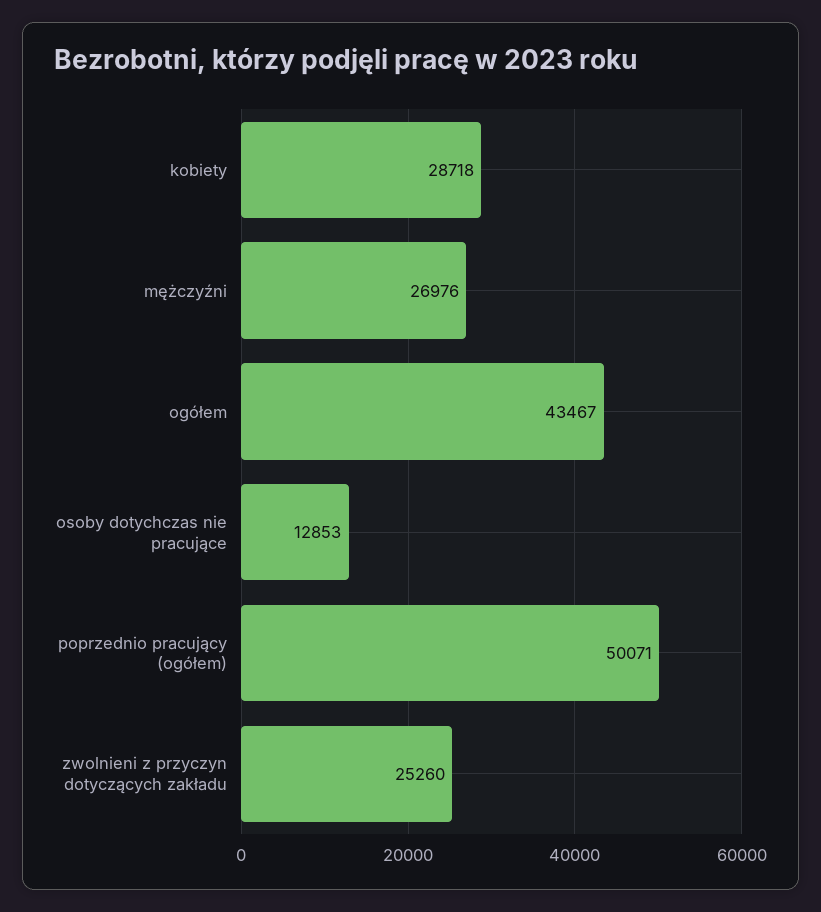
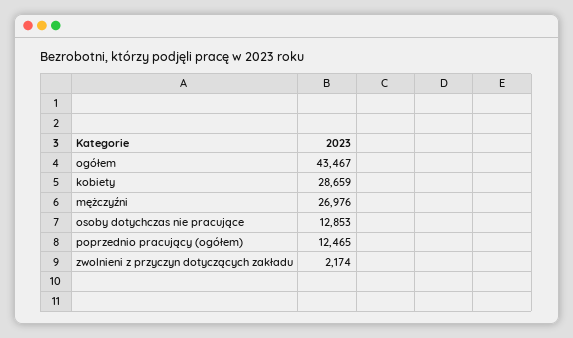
  {
-   "kobiety": 28718,
+   "kobiety": 28659,
    "mężczyźni": 26976,
    "ogółem": 43467,
    "osoby dotychczas nie pracujące": 12853,
-   "poprzednio pracujący (ogółem)": 50071,
+   "poprzednio pracujący (ogółem)": 12465,
-   "zwolnieni z przyczyn dotyczących zakładu": 25260
+   "zwolnieni z przyczyn dotyczących zakładu": 2174
  }

